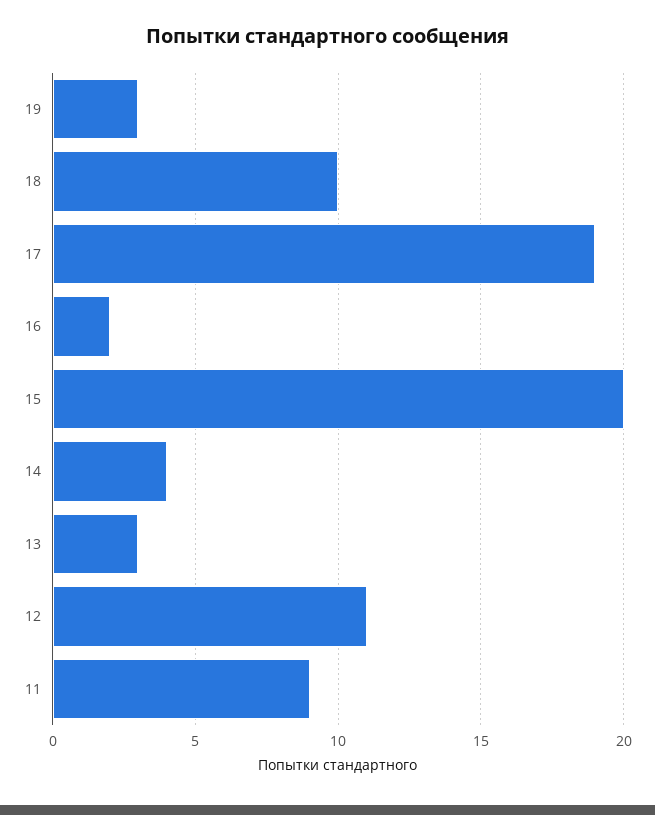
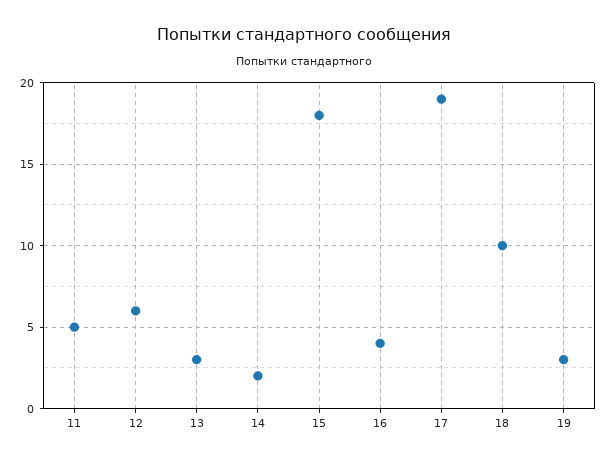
  {
    "19": 3,
    "18": 10,
    "17": 19,
-   "16": 2,
+   "16": 4,
-   "15": 20,
+   "15": 18,
-   "14": 4,
+   "14": 2,
    "13": 3,
-   "12": 11,
+   "12": 6,
-   "11": 9
+   "11": 5
  }

